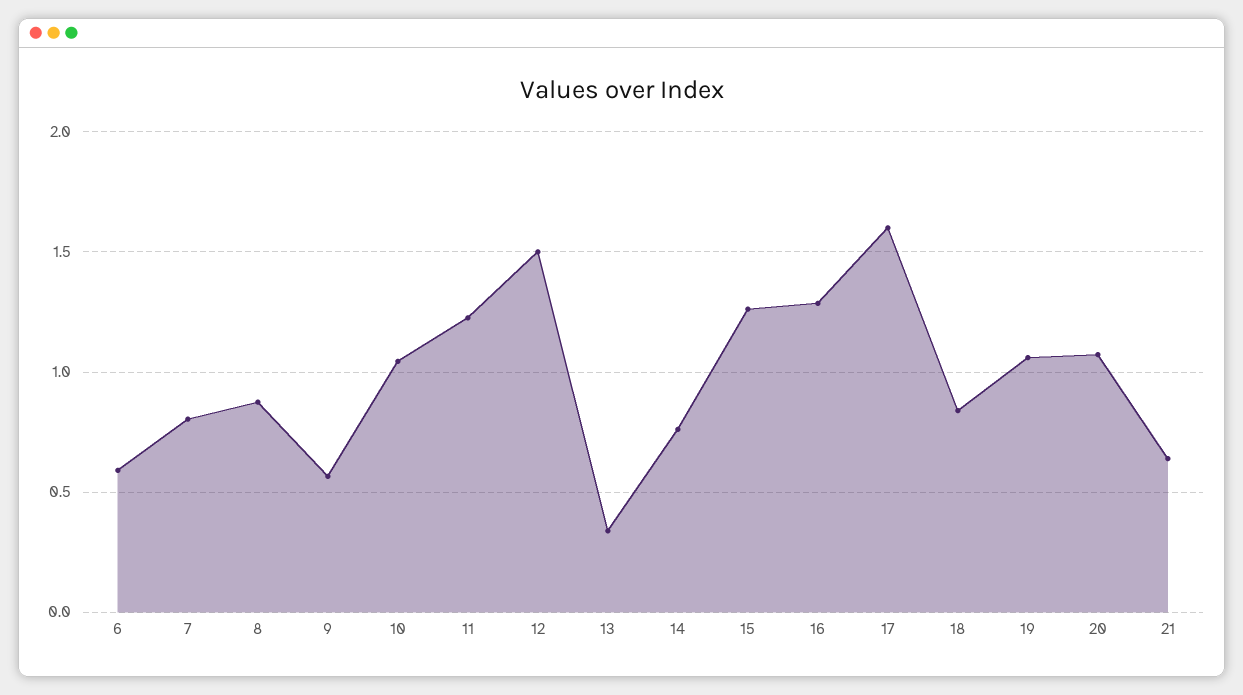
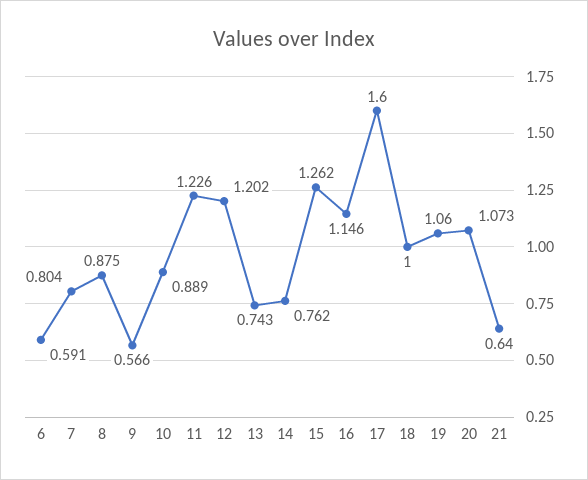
  {
    "6": 0.591,
    "7": 0.804,
    "8": 0.875,
    "9": 0.566,
-   "10": 1.05,
+   "10": 0.889,
    "11": 1.226,
-   "12": 1.5,
+   "12": 1.202,
-   "13": 0.35,
+   "13": 0.743,
    "14": 0.762,
    "15": 1.262,
-   "16": 1.3,
+   "16": 1.146,
    "17": 1.6,
-   "18": 0.85,
+   "18": 1,
    "19": 1.06,
    "20": 1.073,
    "21": 0.64
  }

